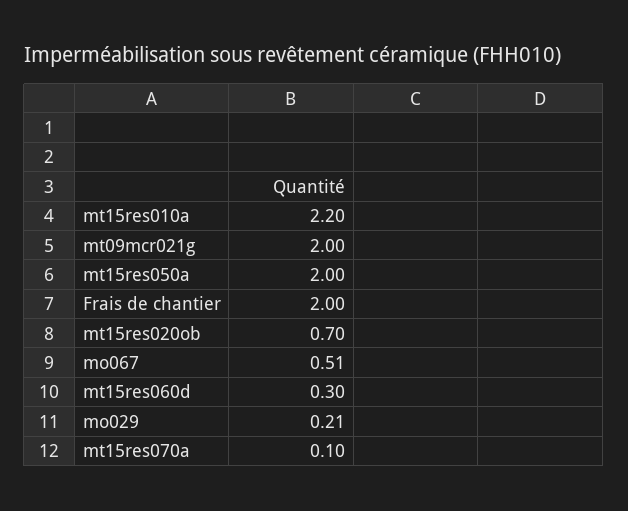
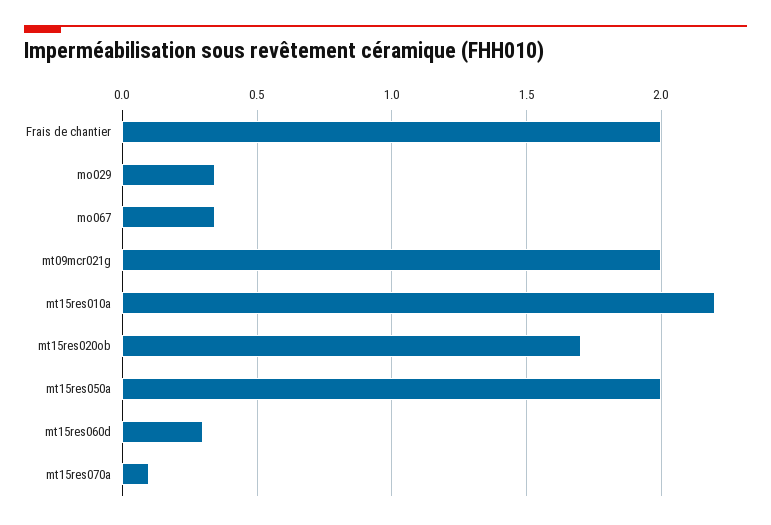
  {
    "mt15res010a": 2.2,
    "mt09mcr021g": 2,
    "mt15res050a": 2,
    "Frais de chantier": 2,
-   "mt15res020ob": 0.7,
+   "mt15res020ob": 1.7,
-   "mo067": 0.51,
+   "mo067": 0.35,
    "mt15res060d": 0.3,
-   "mo029": 0.21,
+   "mo029": 0.35,
    "mt15res070a": 0.1
  }

